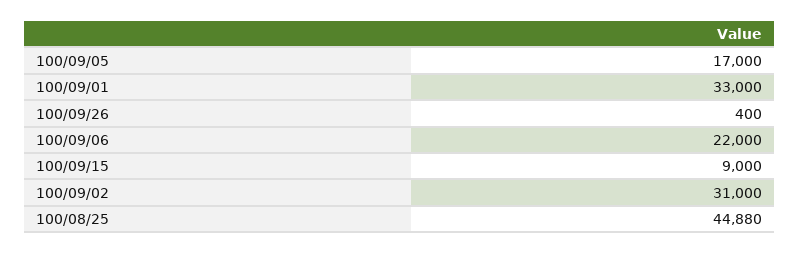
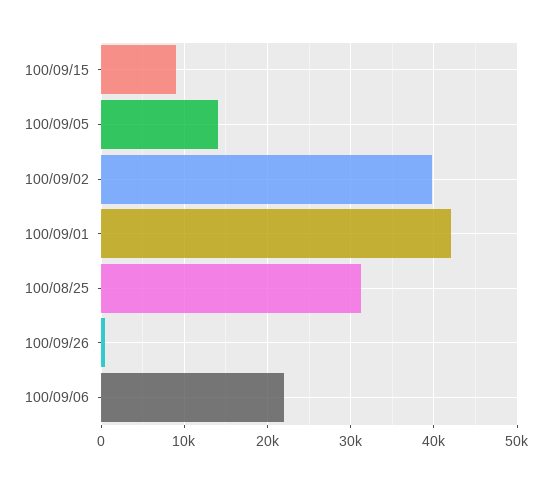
  {
-   "100/09/05": 17000,
+   "100/09/05": 14000,
-   "100/09/01": 33000,
+   "100/09/01": 42000,
    "100/09/26": 400,
    "100/09/06": 22000,
    "100/09/15": 9000,
-   "100/09/02": 31000,
+   "100/09/02": 40000,
-   "100/08/25": 44880
+   "100/08/25": 31000
  }

